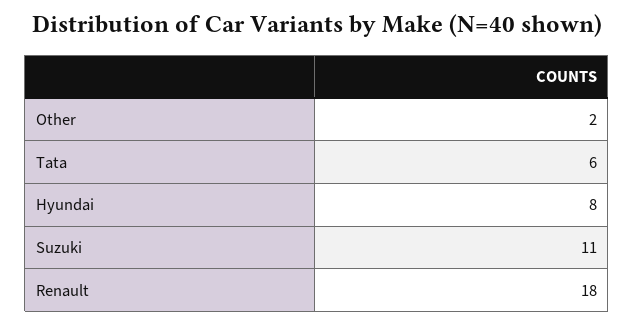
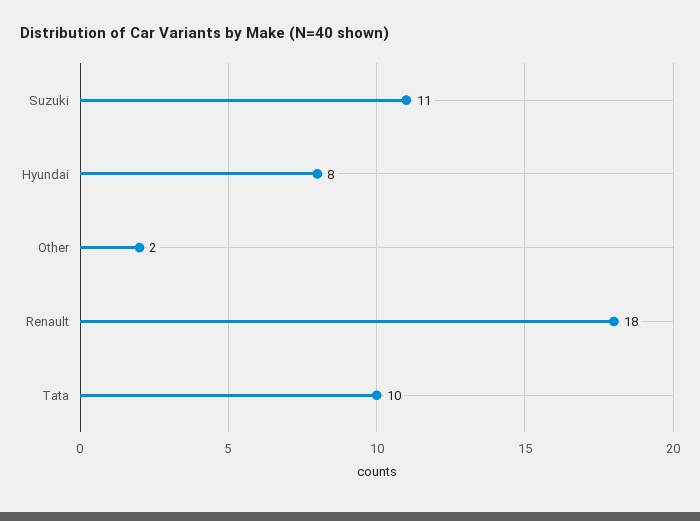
  {
    "Other": 2,
-   "Tata": 6,
+   "Tata": 10,
    "Hyundai": 8,
    "Suzuki": 11,
    "Renault": 18
  }

